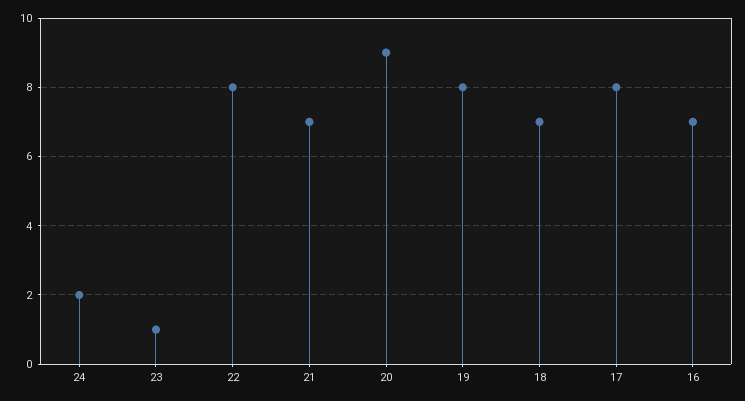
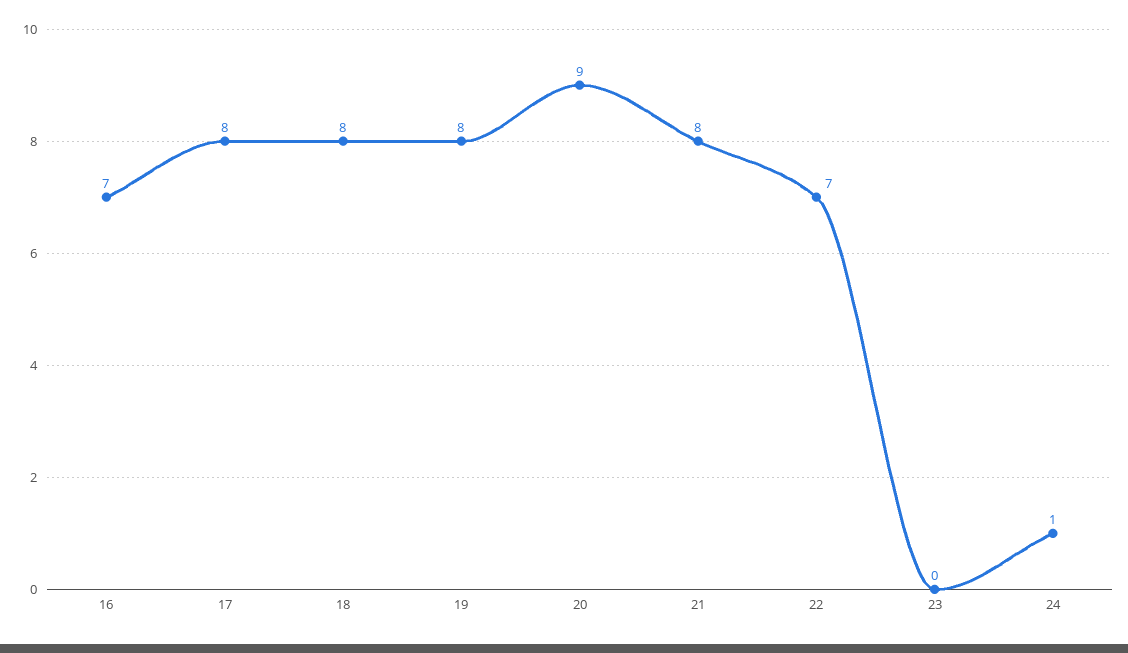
  {
-   "24": 2,
+   "24": 1,
-   "23": 1,
+   "23": 0,
-   "22": 8,
+   "22": 7,
-   "21": 7,
+   "21": 8,
    "20": 9,
    "19": 8,
-   "18": 7,
+   "18": 8,
    "17": 8,
    "16": 7
  }

